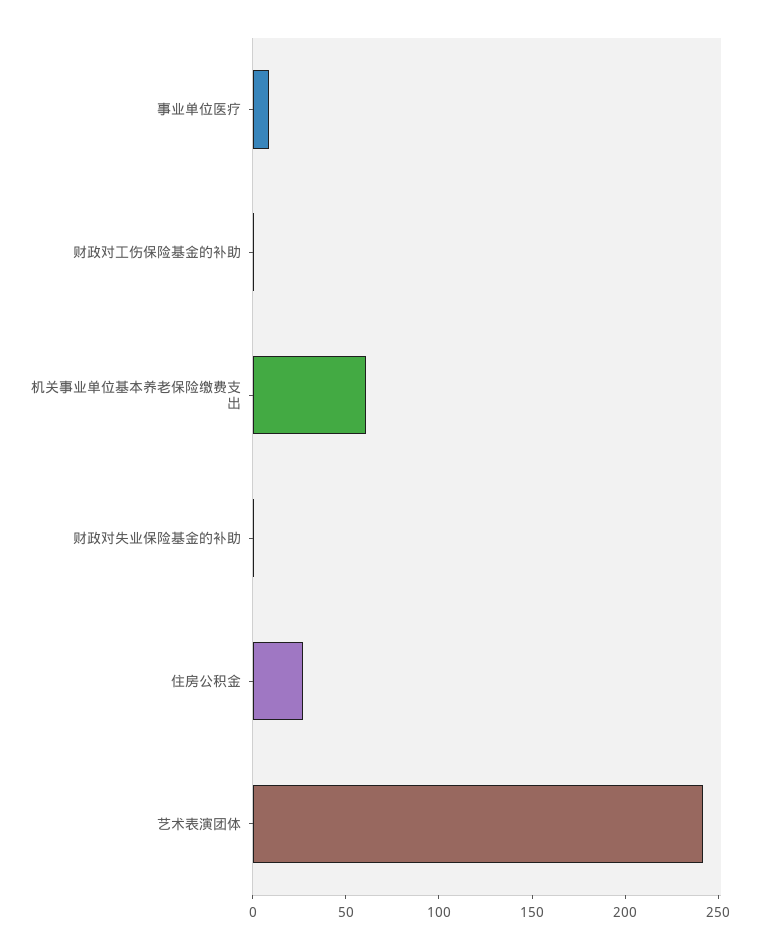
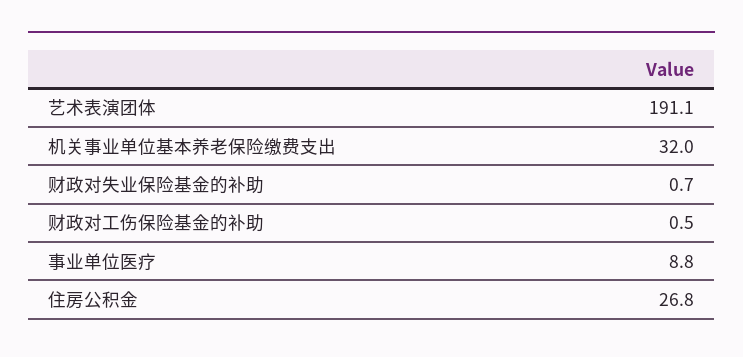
  {
    "事业单位医疗": 8.8,
    "财政对工伤保险基金的补助": 0.5,
-   "机关事业单位基本养老保险缴费支出": 60,
+   "机关事业单位基本养老保险缴费支出": 32,
    "财政对失业保险基金的补助": 0.7,
    "住房公积金": 26.8,
-   "艺术表演团体": 240
+   "艺术表演团体": 191.1
  }

